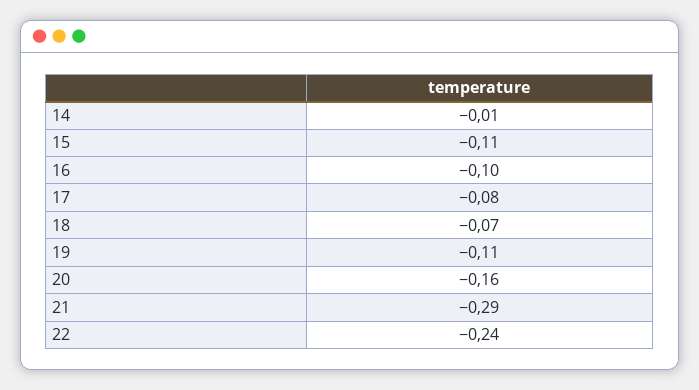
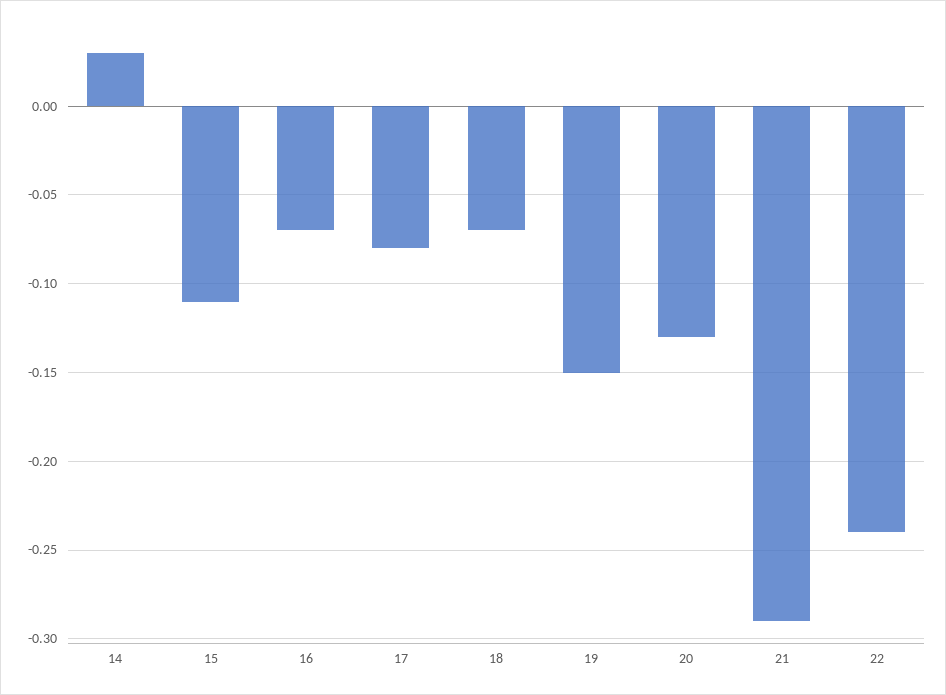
  {
-   "14": -0.01,
+   "14": 0.03,
    "15": -0.11,
-   "16": -0.1,
+   "16": -0.07,
    "17": -0.08,
    "18": -0.07,
-   "19": -0.11,
+   "19": -0.15,
-   "20": -0.16,
+   "20": -0.13,
    "21": -0.29,
    "22": -0.24
  }

